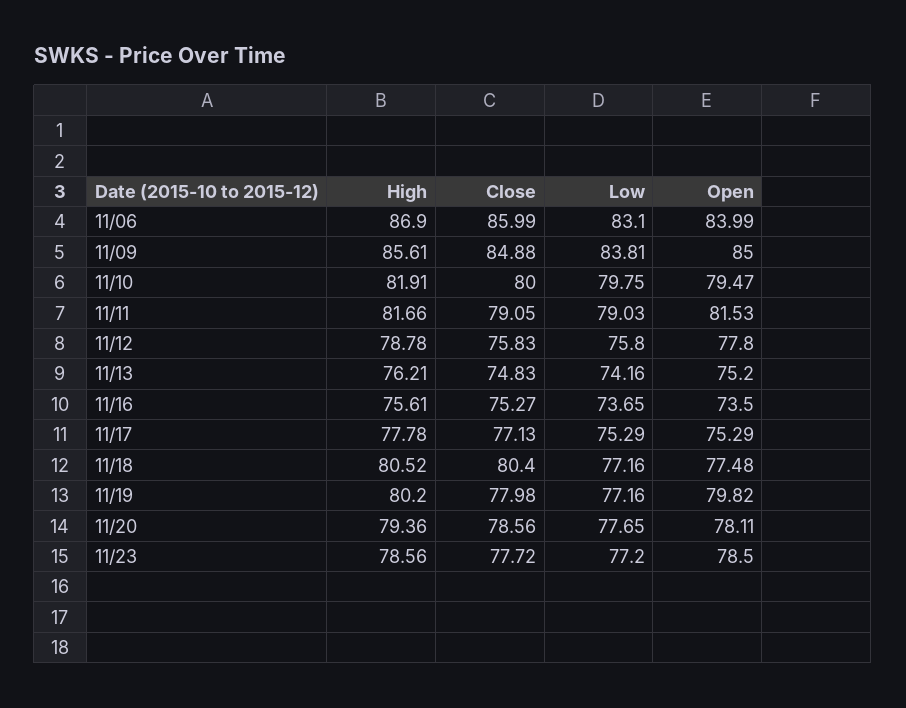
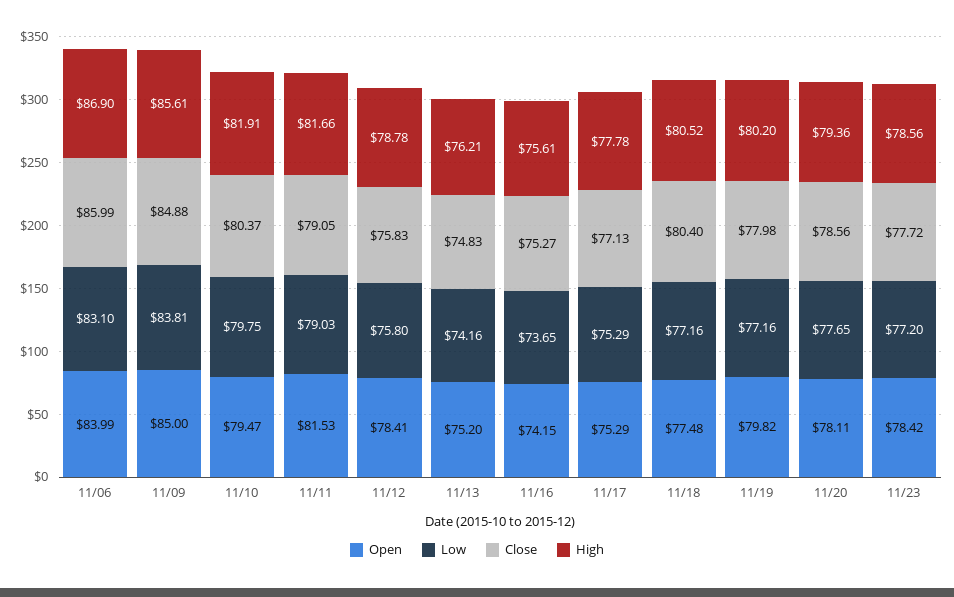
  {
    "High": {
      "11/06": 86.9,
      "11/09": 85.61,
      "11/10": 81.91,
      "11/11": 81.66,
      "11/12": 78.78,
      "11/13": 76.21,
      "11/16": 75.61,
      "11/17": 77.78,
      "11/18": 80.52,
      "11/19": 80.2,
      "11/20": 79.36,
      "11/23": 78.56
    },
    "Close": {
      "11/06": 85.99,
      "11/09": 84.88,
-     "11/10": 80,
+     "11/10": 80.37,
      "11/11": 79.05,
      "11/12": 75.83,
      "11/13": 74.83,
      "11/16": 75.27,
      "11/17": 77.13,
      "11/18": 80.4,
      "11/19": 77.98,
      "11/20": 78.56,
      "11/23": 77.72
    },
    "Low": {
      "11/06": 83.1,
      "11/09": 83.81,
      "11/10": 79.75,
      "11/11": 79.03,
      "11/12": 75.8,
      "11/13": 74.16,
      "11/16": 73.65,
      "11/17": 75.29,
      "11/18": 77.16,
      "11/19": 77.16,
      "11/20": 77.65,
      "11/23": 77.2
    },
    "Open": {
      "11/06": 83.99,
      "11/09": 85,
      "11/10": 79.47,
      "11/11": 81.53,
-     "11/12": 77.8,
+     "11/12": 78.41,
      "11/13": 75.2,
-     "11/16": 73.5,
+     "11/16": 74.15,
      "11/17": 75.29,
      "11/18": 77.48,
      "11/19": 79.82,
      "11/20": 78.11,
-     "11/23": 78.5
+     "11/23": 78.42
    }
  }

